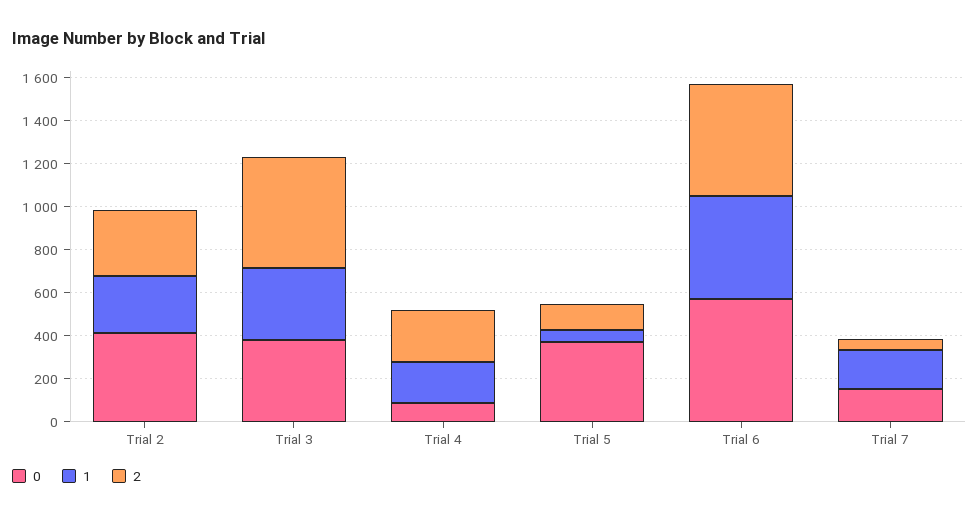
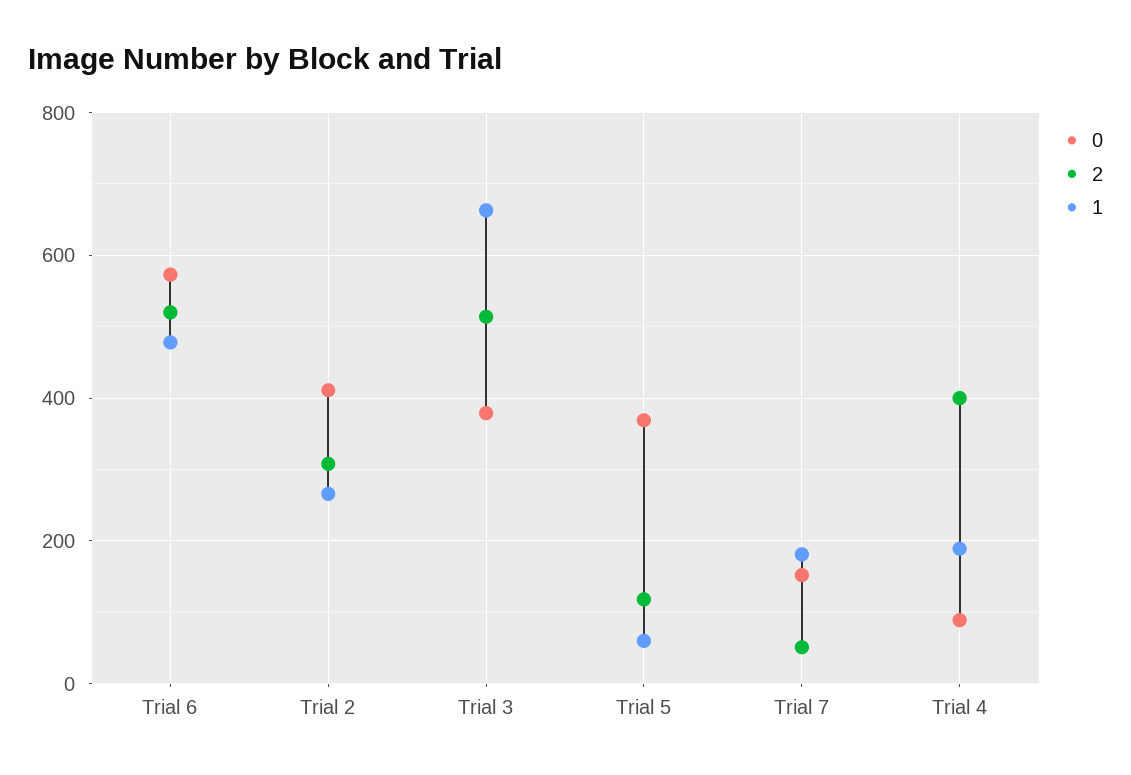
  {
    "0": {
      "Trial 2": 420,
      "Trial 3": 380,
      "Trial 4": 80,
      "Trial 5": 360,
      "Trial 6": 580,
      "Trial 7": 160
    },
    "1": {
      "Trial 2": 260,
-     "Trial 3": 350,
+     "Trial 3": 660,
      "Trial 4": 180,
      "Trial 5": 60,
      "Trial 6": 480,
      "Trial 7": 180
    },
    "2": {
      "Trial 2": 300,
      "Trial 3": 520,
-     "Trial 4": 250,
+     "Trial 4": 400,
      "Trial 5": 120,
      "Trial 6": 520,
      "Trial 7": 60
    }
  }

